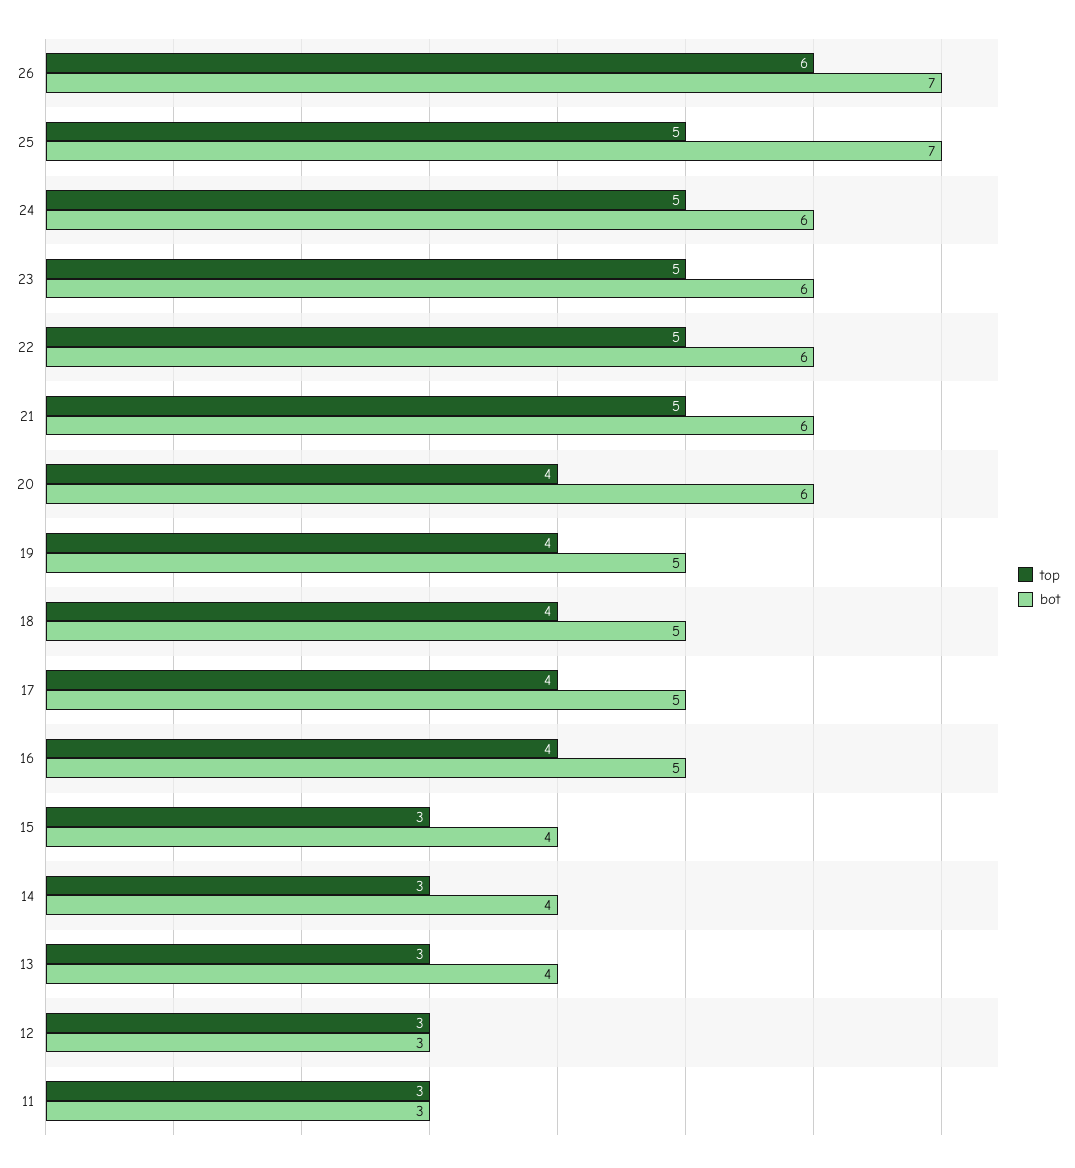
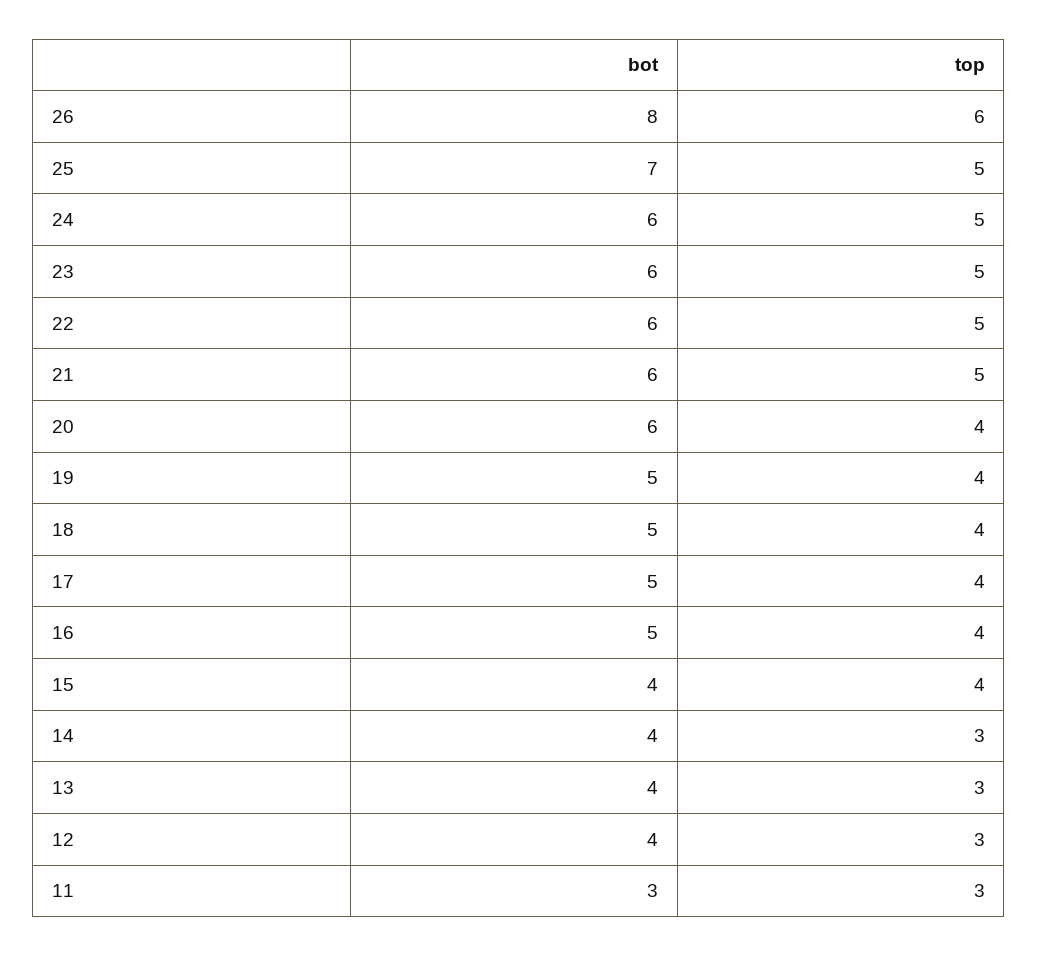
  {
    "top": {
      "26": 6,
      "25": 5,
      "24": 5,
      "23": 5,
      "22": 5,
      "21": 5,
      "20": 4,
      "19": 4,
      "18": 4,
      "17": 4,
      "16": 4,
-     "15": 3,
+     "15": 4,
      "14": 3,
      "13": 3,
      "12": 3,
      "11": 3
    },
    "bot": {
-     "26": 7,
+     "26": 8,
      "25": 7,
      "24": 6,
      "23": 6,
      "22": 6,
      "21": 6,
      "20": 6,
      "19": 5,
      "18": 5,
      "17": 5,
      "16": 5,
      "15": 4,
      "14": 4,
      "13": 4,
-     "12": 3,
+     "12": 4,
      "11": 3
    }
  }

